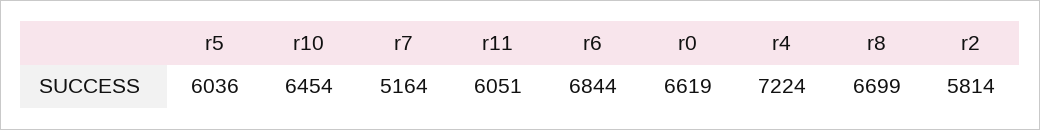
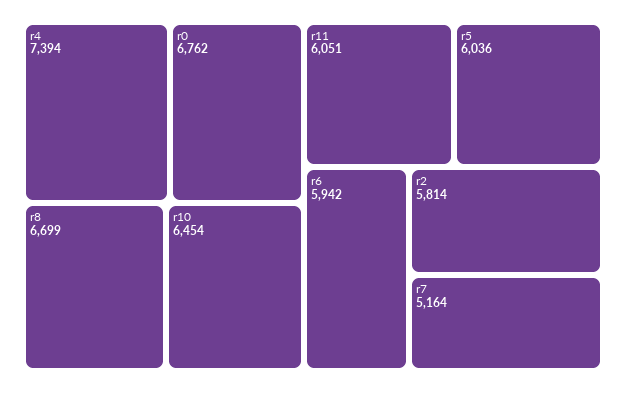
  {
    "r5": 6036,
    "r10": 6454,
    "r7": 5164,
    "r11": 6051,
-   "r6": 6844,
+   "r6": 5942,
-   "r0": 6619,
+   "r0": 6762,
-   "r4": 7224,
+   "r4": 7394,
    "r8": 6699,
    "r2": 5814
  }

